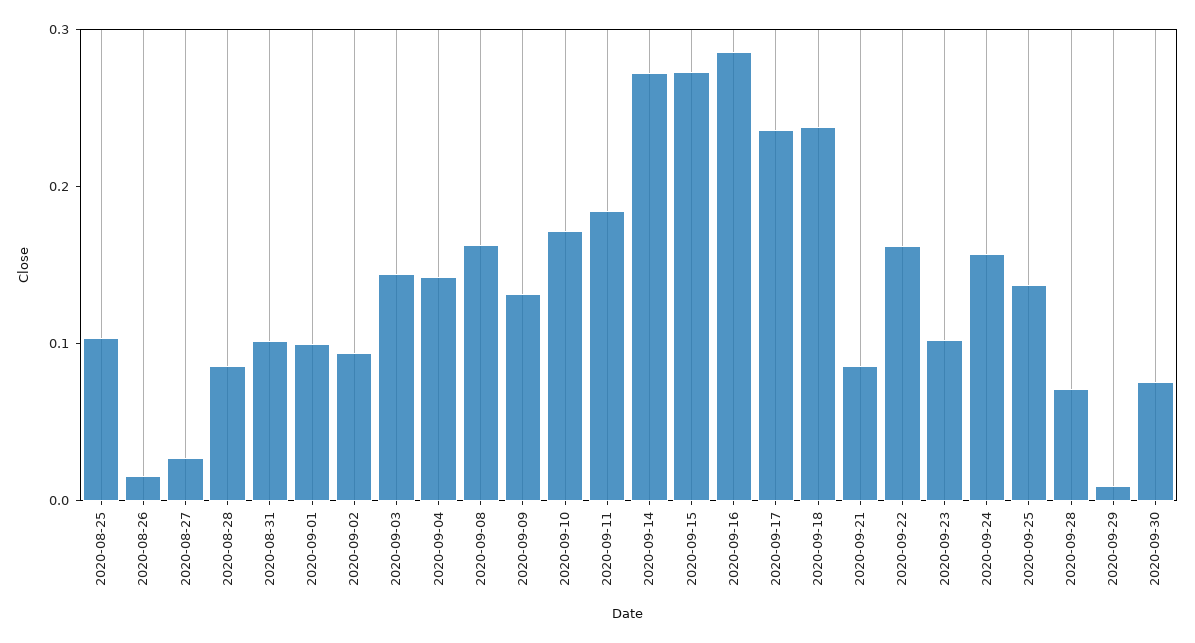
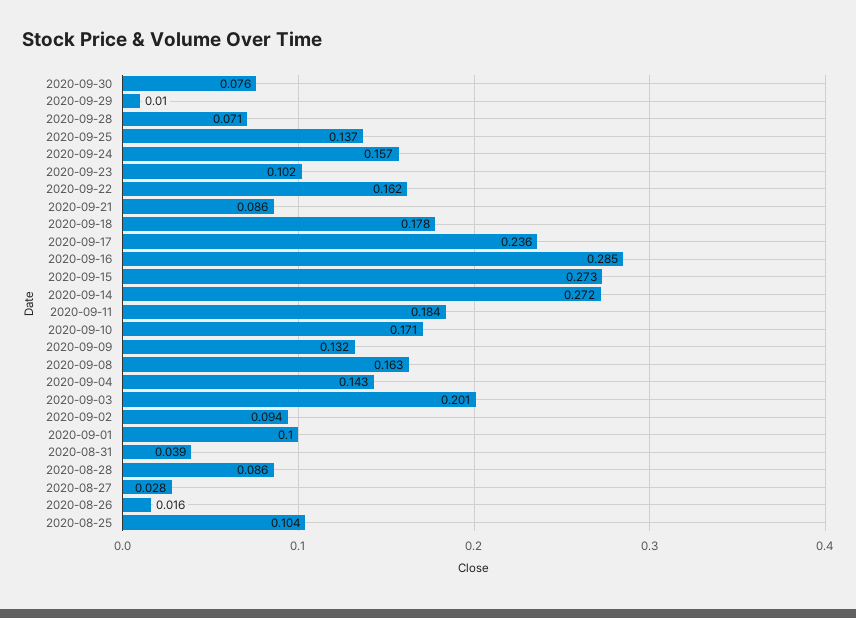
  {
    "2020-08-25": 0.104,
    "2020-08-26": 0.016,
    "2020-08-27": 0.028,
    "2020-08-28": 0.086,
-   "2020-08-31": 0.1,
+   "2020-08-31": 0.039,
    "2020-09-01": 0.1,
    "2020-09-02": 0.094,
-   "2020-09-03": 0.14,
+   "2020-09-03": 0.201,
    "2020-09-04": 0.143,
    "2020-09-08": 0.163,
    "2020-09-09": 0.132,
    "2020-09-10": 0.171,
    "2020-09-11": 0.184,
    "2020-09-14": 0.272,
    "2020-09-15": 0.273,
    "2020-09-16": 0.285,
    "2020-09-17": 0.236,
-   "2020-09-18": 0.24,
+   "2020-09-18": 0.178,
    "2020-09-21": 0.086,
    "2020-09-22": 0.162,
    "2020-09-23": 0.102,
    "2020-09-24": 0.157,
    "2020-09-25": 0.137,
    "2020-09-28": 0.071,
    "2020-09-29": 0.01,
    "2020-09-30": 0.076
  }

